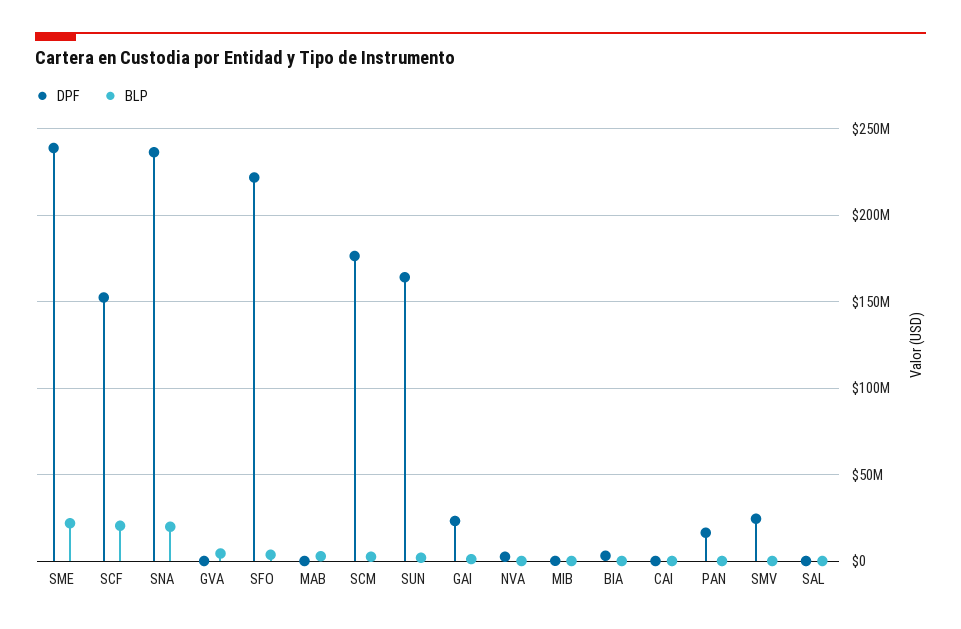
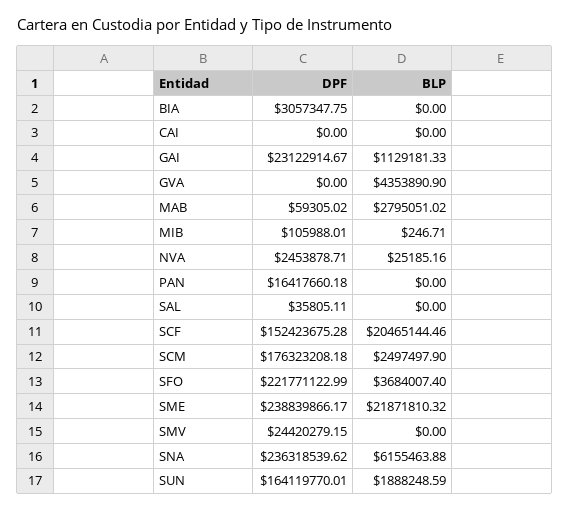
  {
    "DPF": {
      "SME": 238839866.17,
      "SCF": 152423675.28,
      "SNA": 236318539.62,
      "GVA": 0,
      "SFO": 221771122.99,
      "MAB": 59305.02,
      "SCM": 176323208.18,
      "SUN": 164119770.01,
      "GAI": 23122914.67,
      "NVA": 2453878.71,
      "MIB": 105988.01,
      "BIA": 3057347.75,
      "CAI": 0,
      "PAN": 16417660.18,
      "SMV": 24420279.15,
      "SAL": 35805.11
    },
    "BLP": {
      "SME": 21871810.32,
      "SCF": 20465144.46,
-     "SNA": 20000000,
+     "SNA": 6155463.88,
      "GVA": 4353890.9,
      "SFO": 3684007.4,
      "MAB": 2795051.02,
      "SCM": 2497497.9,
      "SUN": 1888248.59,
      "GAI": 1129181.33,
      "NVA": 25185.16,
      "MIB": 246.71,
      "BIA": 0,
      "CAI": 0,
      "PAN": 0,
      "SMV": 0,
      "SAL": 0
    }
  }

